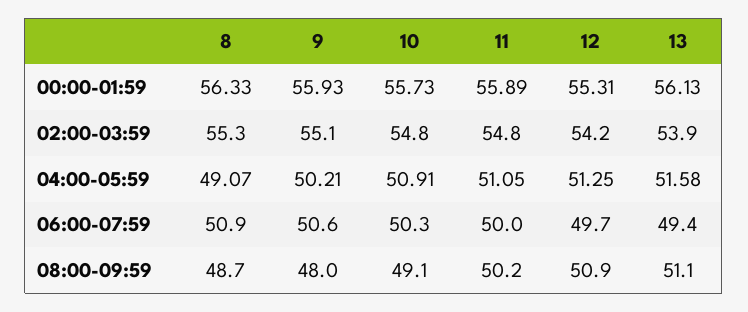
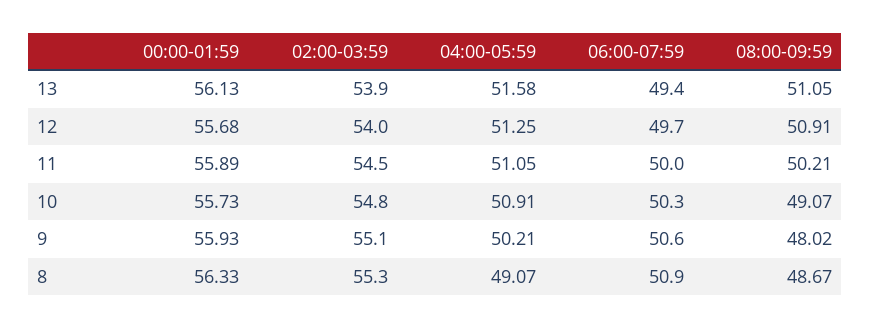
  {
    "8": {
      "00:00-01:59": 56.33,
      "02:00-03:59": 55.3,
      "04:00-05:59": 49.07,
      "06:00-07:59": 50.9,
      "08:00-09:59": 48.67
    },
    "9": {
      "00:00-01:59": 55.93,
      "02:00-03:59": 55.1,
      "04:00-05:59": 50.21,
      "06:00-07:59": 50.6,
      "08:00-09:59": 48.02
    },
    "10": {
      "00:00-01:59": 55.73,
      "02:00-03:59": 54.8,
      "04:00-05:59": 50.91,
      "06:00-07:59": 50.3,
      "08:00-09:59": 49.07
    },
    "11": {
      "00:00-01:59": 55.89,
-     "02:00-03:59": 54.8,
+     "02:00-03:59": 54.5,
      "04:00-05:59": 51.05,
      "06:00-07:59": 50,
      "08:00-09:59": 50.21
    },
    "12": {
-     "00:00-01:59": 55.31,
+     "00:00-01:59": 55.68,
-     "02:00-03:59": 54.2,
+     "02:00-03:59": 54,
      "04:00-05:59": 51.25,
      "06:00-07:59": 49.7,
      "08:00-09:59": 50.91
    },
    "13": {
      "00:00-01:59": 56.13,
      "02:00-03:59": 53.9,
      "04:00-05:59": 51.58,
      "06:00-07:59": 49.4,
      "08:00-09:59": 51.05
    }
  }

